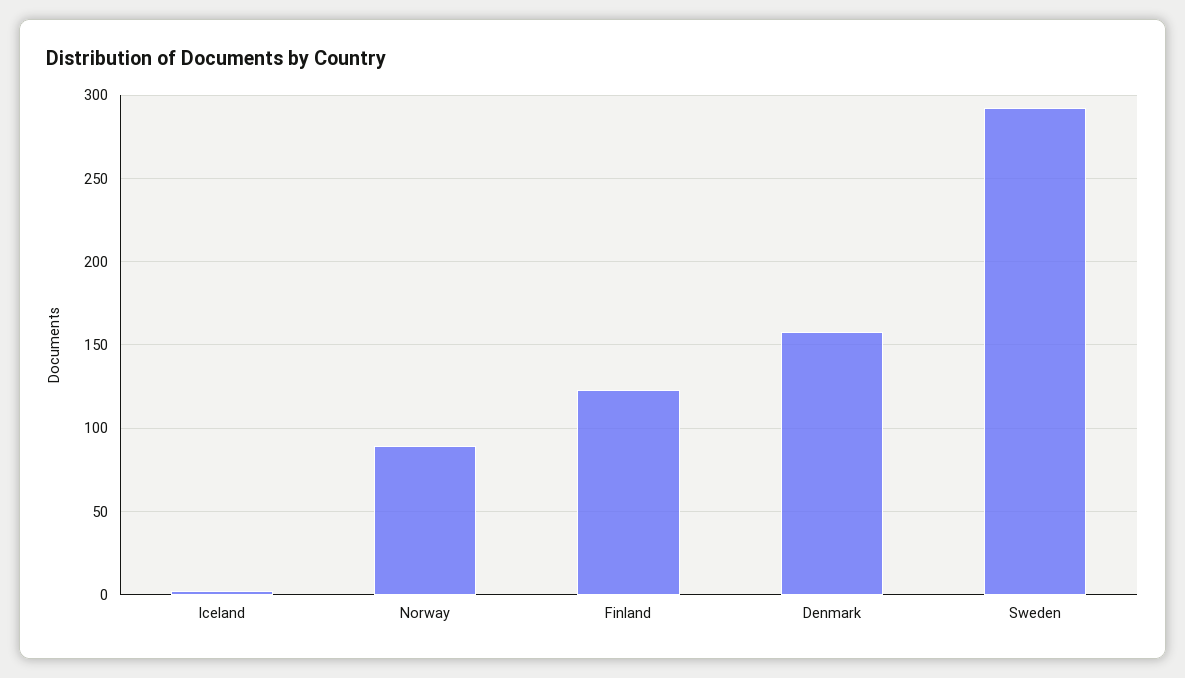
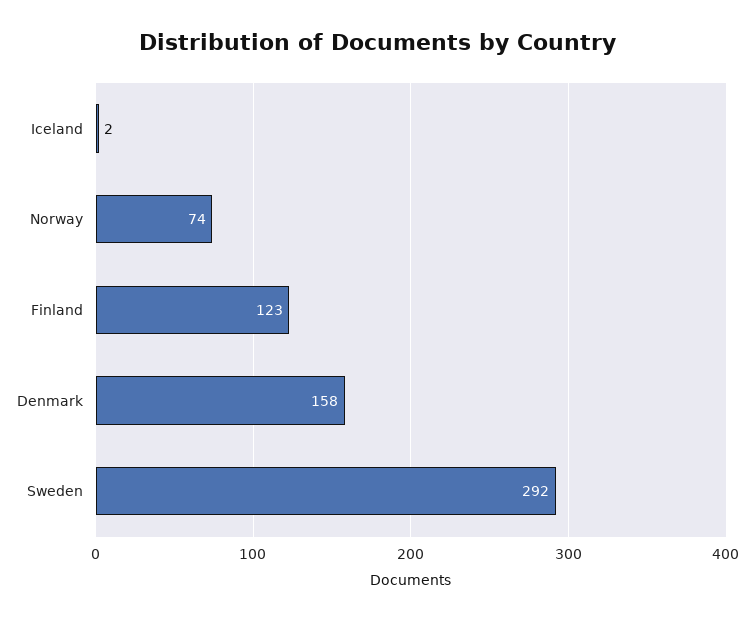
  {
    "Iceland": 2,
-   "Norway": 90,
+   "Norway": 74,
    "Finland": 123,
    "Denmark": 158,
    "Sweden": 292
  }

